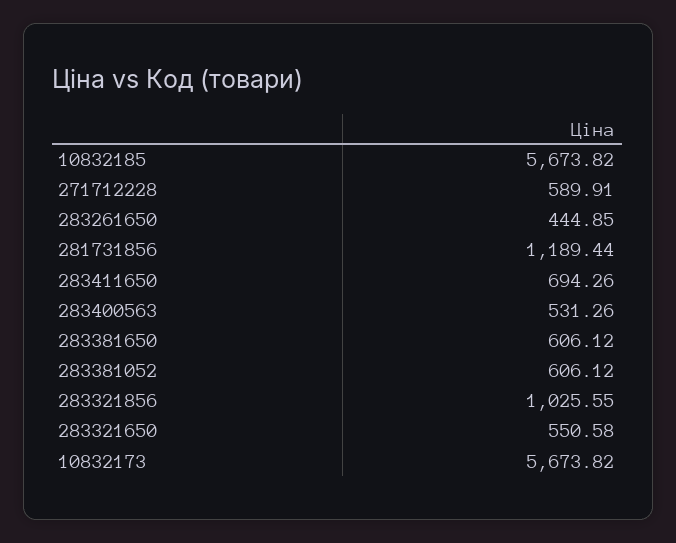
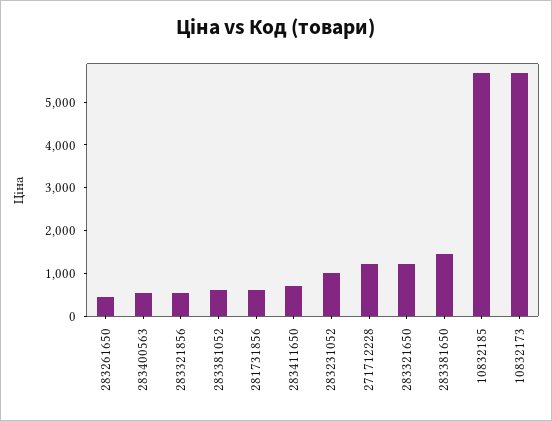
  {
    "10832185": 5673.82,
-   "271712228": 589.91,
+   "271712228": 1200,
    "283261650": 444.85,
-   "281731856": 1189.44,
+   "281731856": 600,
    "283411650": 694.26,
    "283400563": 531.26,
-   "283381650": 606.12,
+   "283381650": 1400,
    "283381052": 606.12,
-   "283321856": 1025.55,
+   "283321856": 600,
-   "283321650": 550.58,
+   "283321650": 1200,
-   "10832173": 5673.82
+   "10832173": 5673.82,
+   "283231052": 1000
  }

